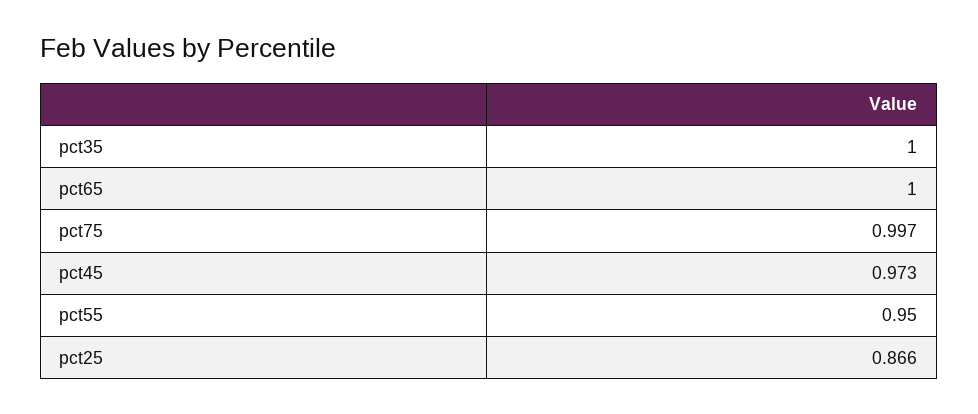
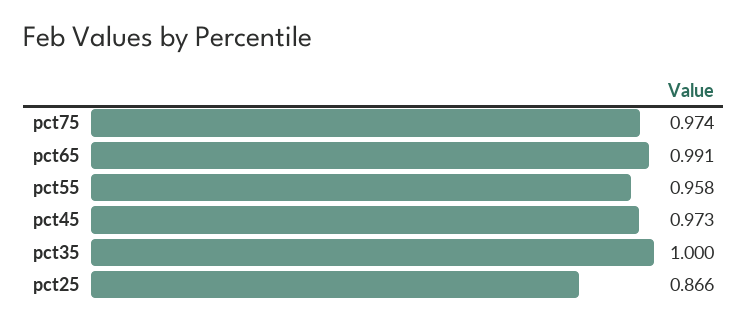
  {
    "pct35": 1,
-   "pct65": 1,
+   "pct65": 0.991,
-   "pct75": 0.997,
+   "pct75": 0.974,
    "pct45": 0.973,
-   "pct55": 0.95,
+   "pct55": 0.958,
    "pct25": 0.866
  }

